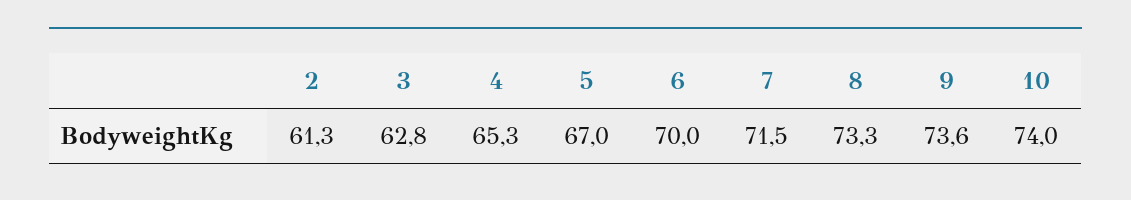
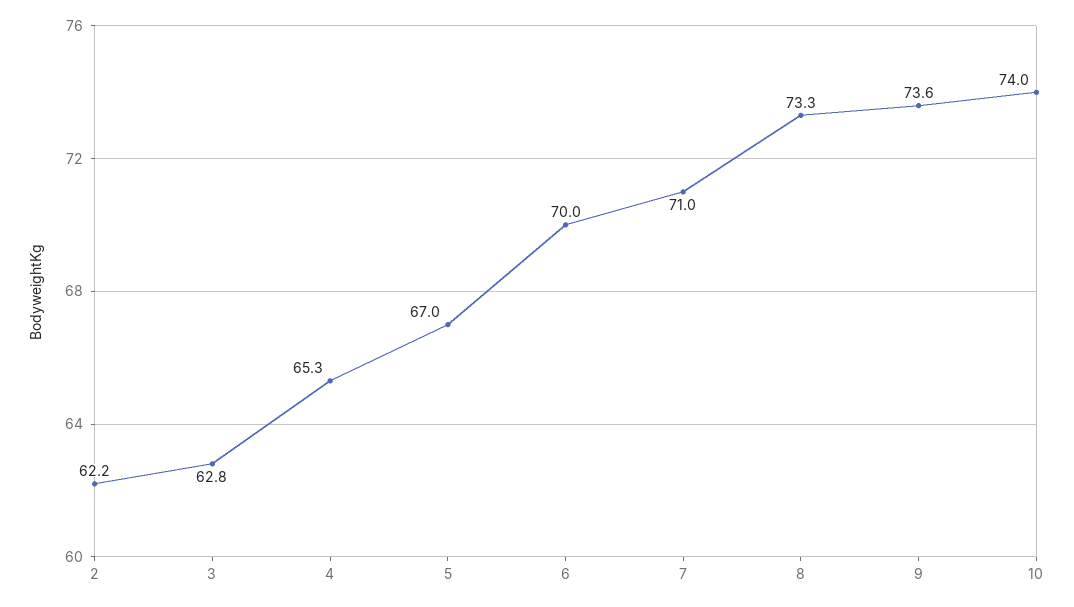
  {
-   "2": 61.3,
+   "2": 62.2,
    "3": 62.8,
    "4": 65.3,
    "5": 67,
    "6": 70,
-   "7": 71.5,
+   "7": 71,
    "8": 73.3,
    "9": 73.6,
    "10": 74
  }

